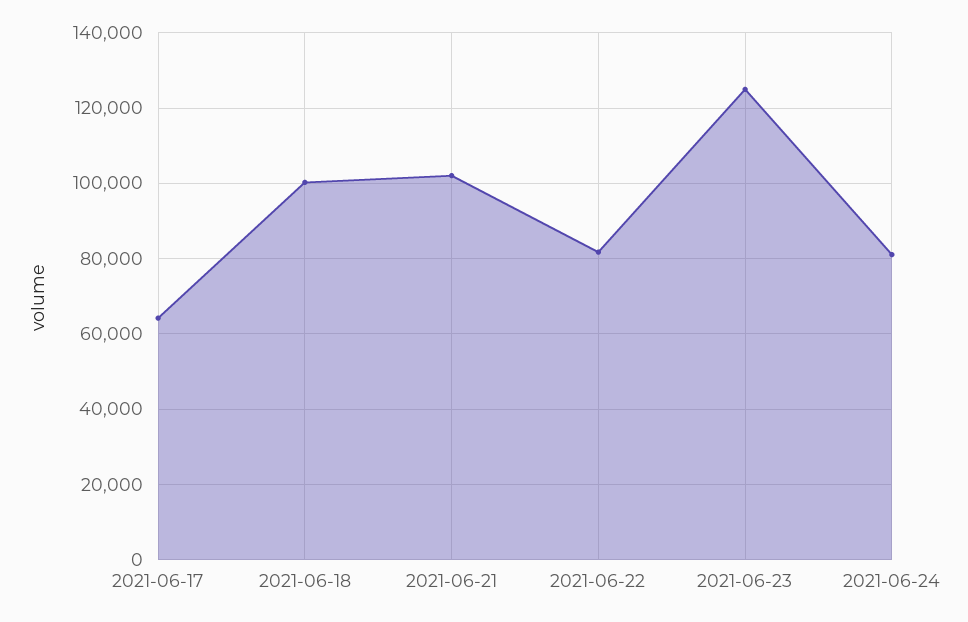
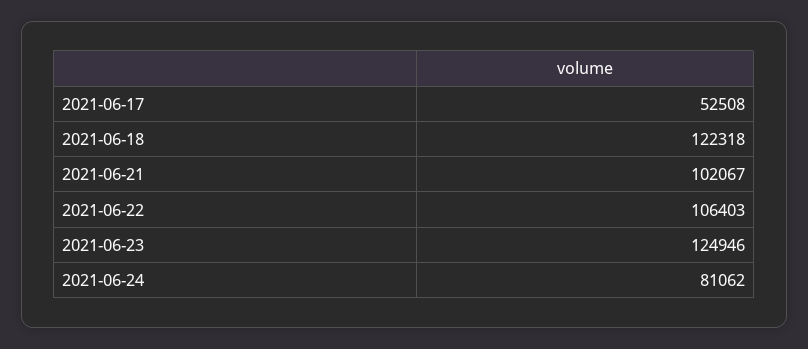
  {
-   "2021-06-17": 64000,
+   "2021-06-17": 52508,
-   "2021-06-18": 100000,
+   "2021-06-18": 122318,
    "2021-06-21": 102067,
-   "2021-06-22": 82000,
+   "2021-06-22": 106403,
    "2021-06-23": 124946,
    "2021-06-24": 81062
  }

